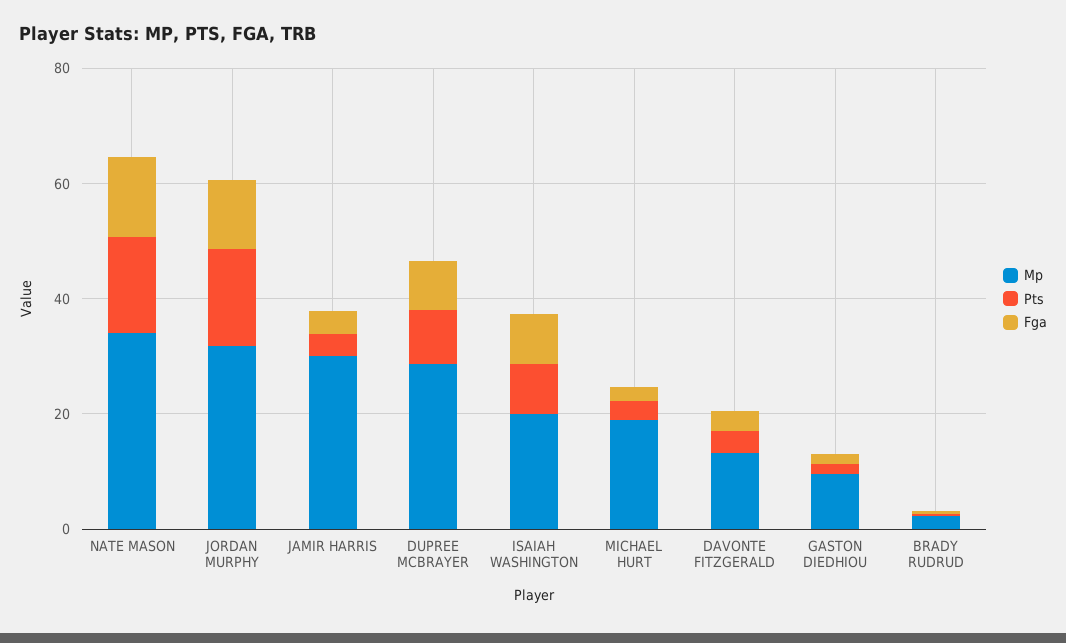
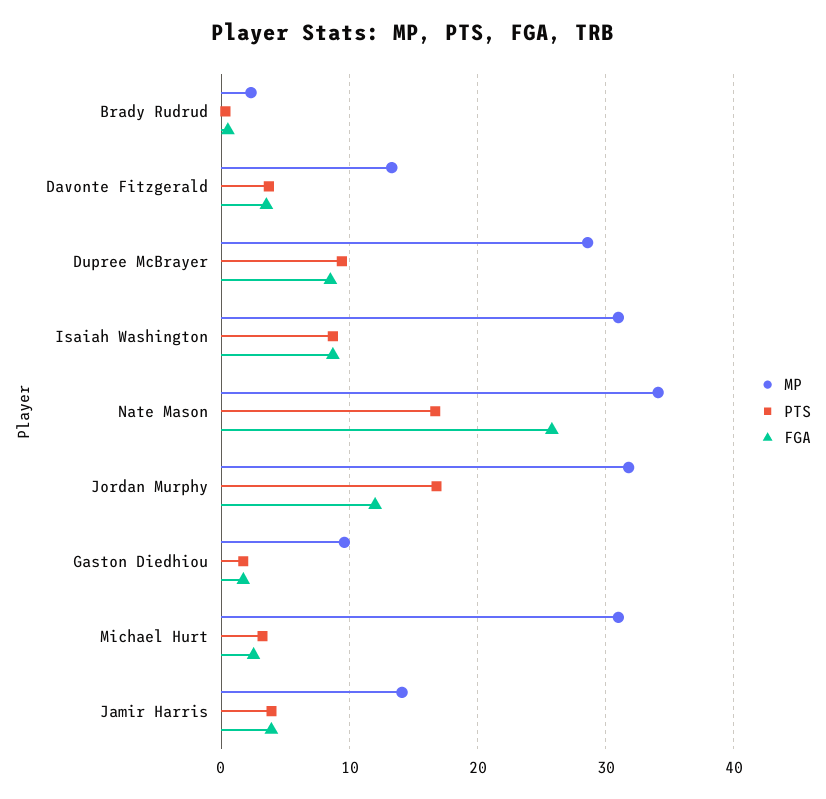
  {
    "Mp": {
      "NATE MASON": 34,
      "JORDAN MURPHY": 32,
-     "JAMIR HARRIS": 30,
+     "JAMIR HARRIS": 14,
      "DUPREE MCBRAYER": 29,
-     "ISAIAH WASHINGTON": 20,
+     "ISAIAH WASHINGTON": 31,
-     "MICHAEL HURT": 20,
+     "MICHAEL HURT": 31,
      "DAVONTE FITZGERALD": 13,
      "GASTON DIEDHIOU": 10,
      "BRADY RUDRUD": 2
    },
    "Pts": {
      "NATE MASON": 17,
      "JORDAN MURPHY": 17,
      "JAMIR HARRIS": 4,
      "DUPREE MCBRAYER": 9,
      "ISAIAH WASHINGTON": 9,
      "MICHAEL HURT": 3,
      "DAVONTE FITZGERALD": 4,
      "GASTON DIEDHIOU": 2,
      "BRADY RUDRUD": 0
    },
    "Fga": {
-     "NATE MASON": 15,
+     "NATE MASON": 26,
      "JORDAN MURPHY": 12,
      "JAMIR HARRIS": 4,
      "DUPREE MCBRAYER": 9,
      "ISAIAH WASHINGTON": 9,
      "MICHAEL HURT": 3,
      "DAVONTE FITZGERALD": 4,
      "GASTON DIEDHIOU": 2,
      "BRADY RUDRUD": 1
    }
  }

